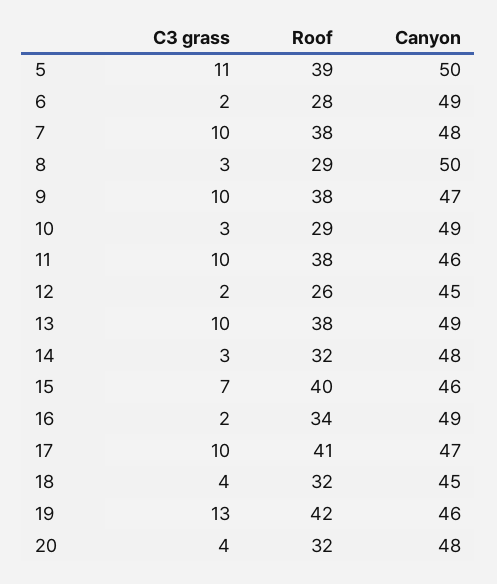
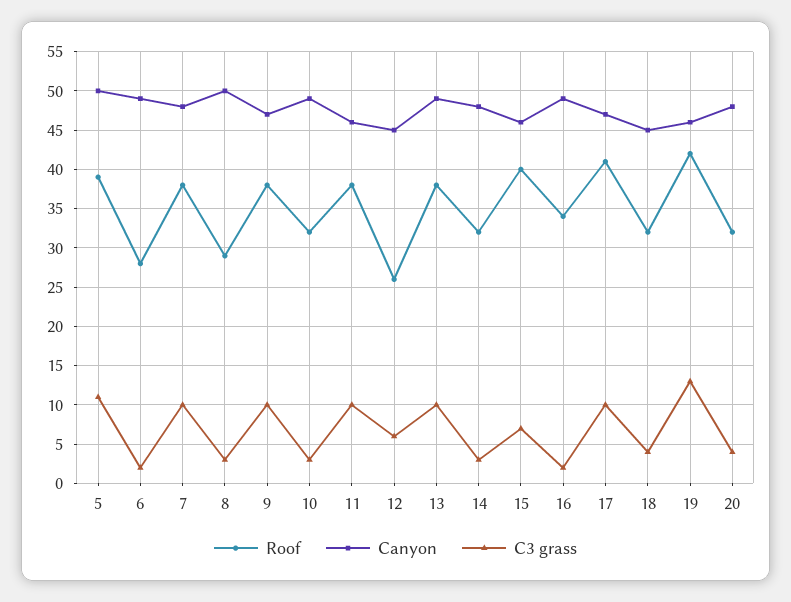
  {
    "C3 grass": {
      "5": 11,
      "6": 2,
      "7": 10,
      "8": 3,
      "9": 10,
      "10": 3,
      "11": 10,
-     "12": 2,
+     "12": 6,
      "13": 10,
      "14": 3,
      "15": 7,
      "16": 2,
      "17": 10,
      "18": 4,
      "19": 13,
      "20": 4
    },
    "Roof": {
      "5": 39,
      "6": 28,
      "7": 38,
      "8": 29,
      "9": 38,
-     "10": 29,
+     "10": 32,
      "11": 38,
      "12": 26,
      "13": 38,
      "14": 32,
      "15": 40,
      "16": 34,
      "17": 41,
      "18": 32,
      "19": 42,
      "20": 32
    },
    "Canyon": {
      "5": 50,
      "6": 49,
      "7": 48,
      "8": 50,
      "9": 47,
      "10": 49,
      "11": 46,
      "12": 45,
      "13": 49,
      "14": 48,
      "15": 46,
      "16": 49,
      "17": 47,
      "18": 45,
      "19": 46,
      "20": 48
    }
  }

